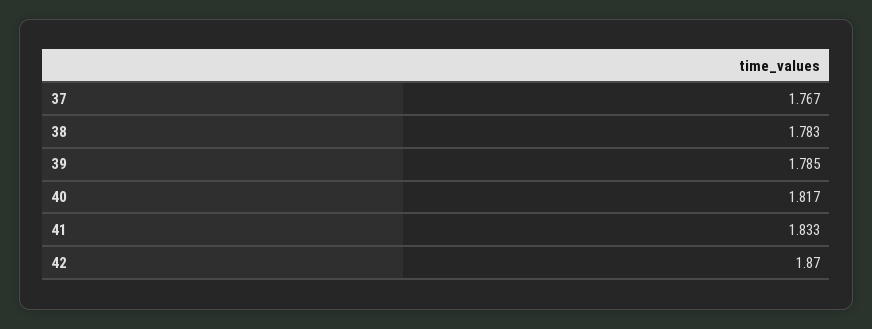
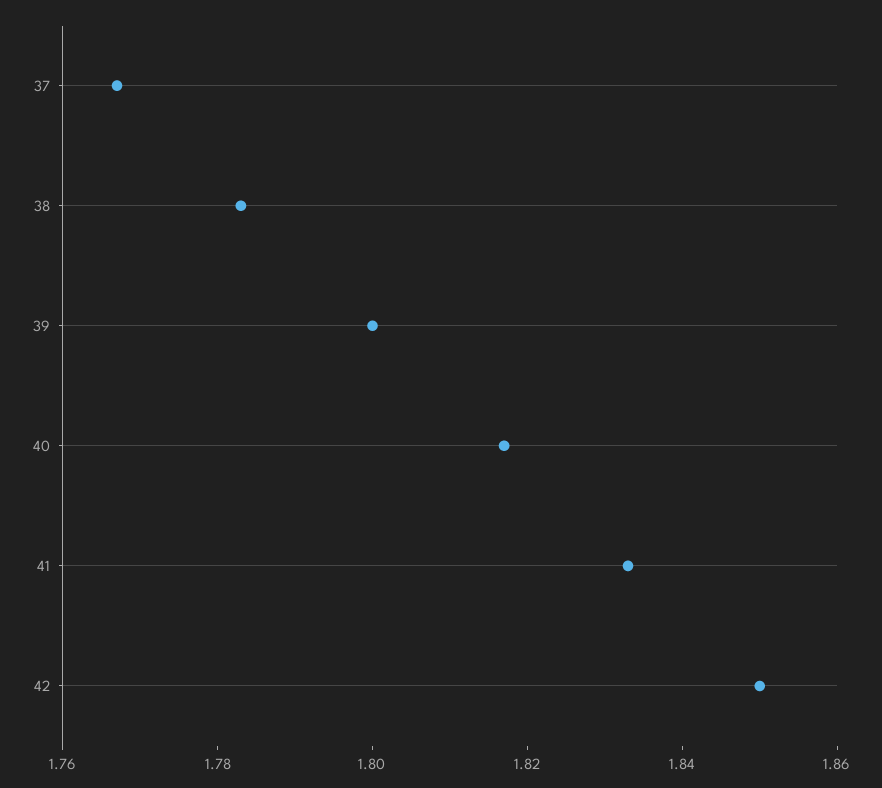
  {
    "37": 1.767,
    "38": 1.783,
-   "39": 1.785,
+   "39": 1.8,
    "40": 1.817,
    "41": 1.833,
-   "42": 1.87
+   "42": 1.85
  }

